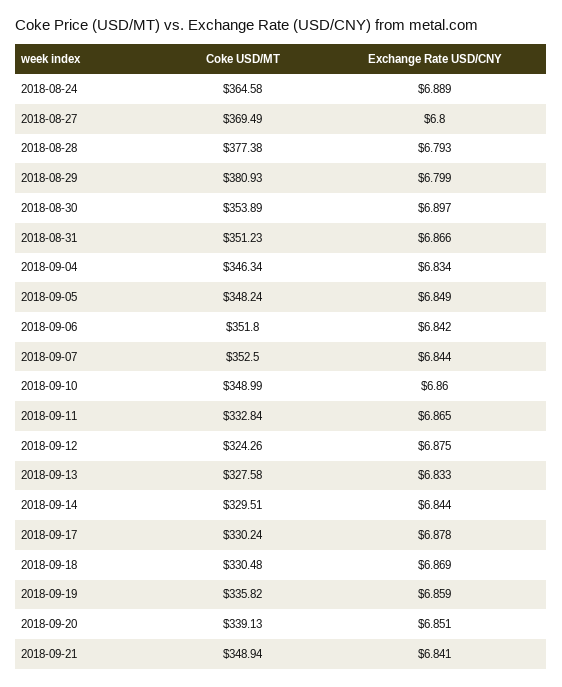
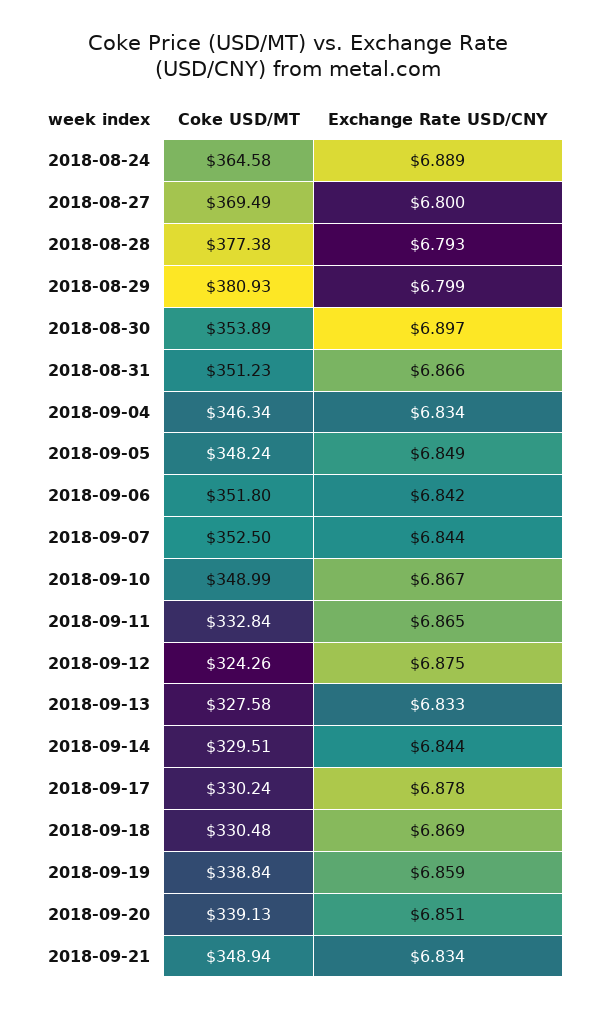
  {
    "Coke USD/MT": {
      "2018-08-24": 364.58,
      "2018-08-27": 369.49,
      "2018-08-28": 377.38,
      "2018-08-29": 380.93,
      "2018-08-30": 353.89,
      "2018-08-31": 351.23,
      "2018-09-04": 346.34,
      "2018-09-05": 348.24,
      "2018-09-06": 351.8,
      "2018-09-07": 352.5,
      "2018-09-10": 348.99,
      "2018-09-11": 332.84,
      "2018-09-12": 324.26,
      "2018-09-13": 327.58,
      "2018-09-14": 329.51,
      "2018-09-17": 330.24,
      "2018-09-18": 330.48,
-     "2018-09-19": 335.82,
+     "2018-09-19": 338.84,
      "2018-09-20": 339.13,
      "2018-09-21": 348.94
    },
    "Exchange Rate USD/CNY": {
      "2018-08-24": 6.889,
      "2018-08-27": 6.8,
      "2018-08-28": 6.793,
      "2018-08-29": 6.799,
      "2018-08-30": 6.897,
      "2018-08-31": 6.866,
      "2018-09-04": 6.834,
      "2018-09-05": 6.849,
      "2018-09-06": 6.842,
      "2018-09-07": 6.844,
-     "2018-09-10": 6.86,
+     "2018-09-10": 6.867,
      "2018-09-11": 6.865,
      "2018-09-12": 6.875,
      "2018-09-13": 6.833,
      "2018-09-14": 6.844,
      "2018-09-17": 6.878,
      "2018-09-18": 6.869,
      "2018-09-19": 6.859,
      "2018-09-20": 6.851,
-     "2018-09-21": 6.841
+     "2018-09-21": 6.834
    }
  }

